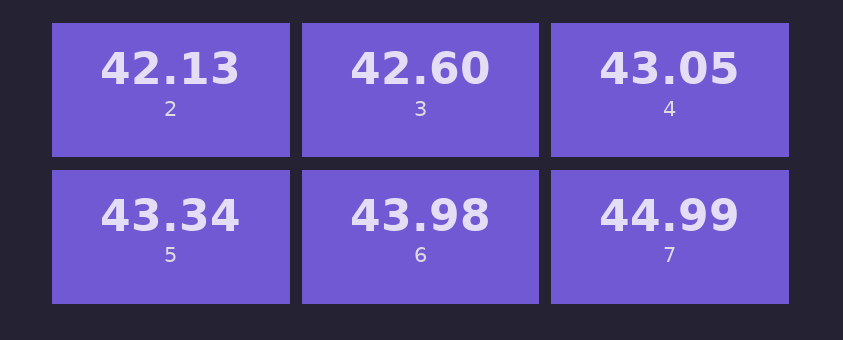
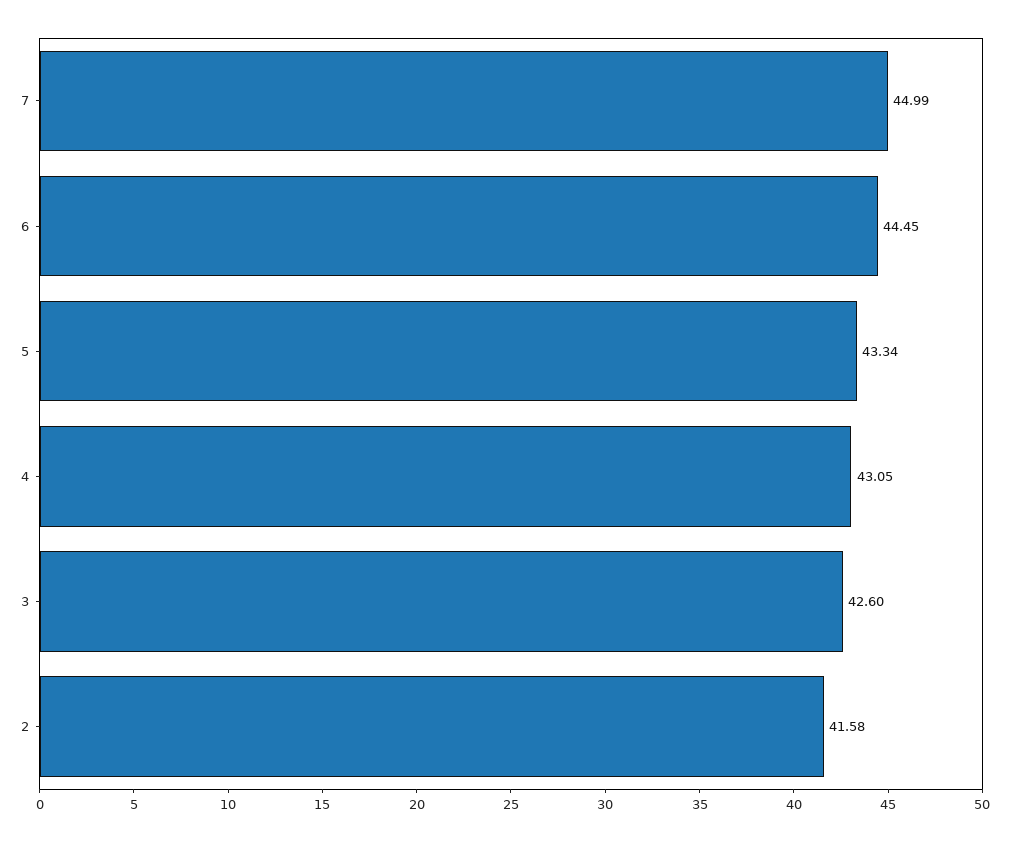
  {
-   "2": 42.13,
+   "2": 41.58,
    "3": 42.6,
    "4": 43.05,
    "5": 43.34,
-   "6": 43.98,
+   "6": 44.45,
    "7": 44.99
  }

